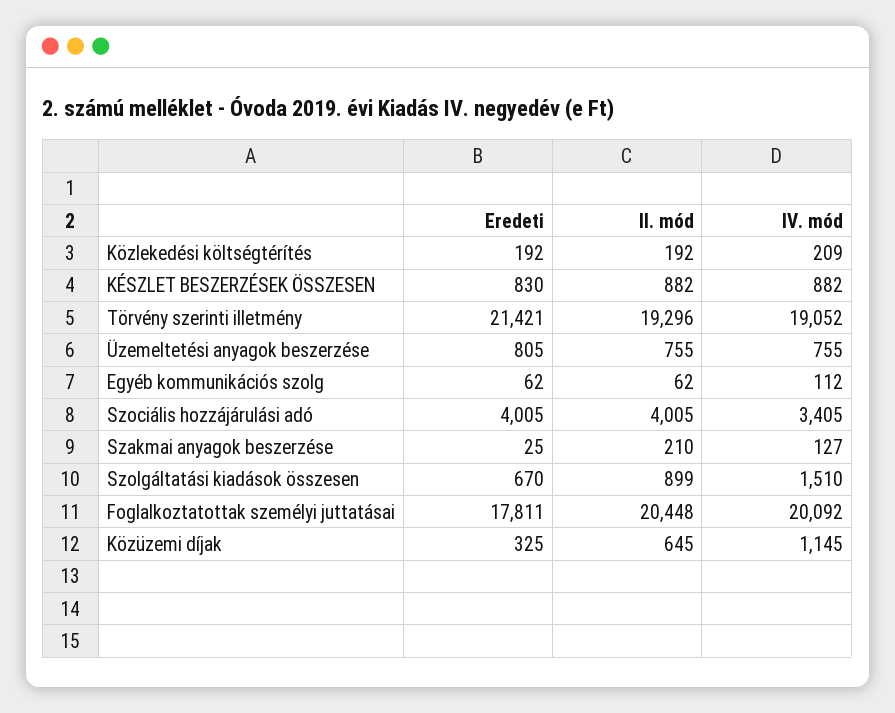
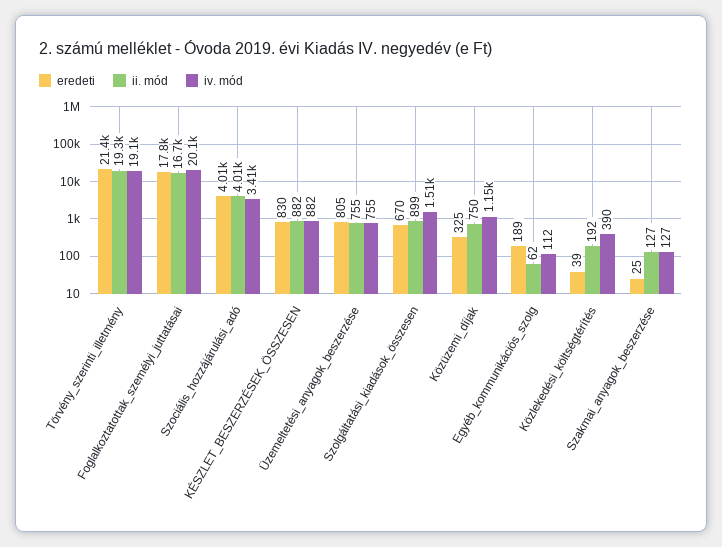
  {
    "Eredeti": {
-     "Közlekedési költségtérítés": 192,
+     "Közlekedési költségtérítés": 39,
      "KÉSZLET BESZERZÉSEK ÖSSZESEN": 830,
      "Törvény szerinti illetmény": 21421,
      "Üzemeltetési anyagok beszerzése": 805,
-     "Egyéb kommunikációs szolg": 62,
+     "Egyéb kommunikációs szolg": 189,
      "Szociális hozzájárulási adó": 4005,
      "Szakmai anyagok beszerzése": 25,
      "Szolgáltatási kiadások összesen": 670,
      "Foglalkoztatottak személyi juttatásai": 17811,
      "Közüzemi díjak": 325
    },
    "II. mód": {
      "Közlekedési költségtérítés": 192,
      "KÉSZLET BESZERZÉSEK ÖSSZESEN": 882,
      "Törvény szerinti illetmény": 19296,
      "Üzemeltetési anyagok beszerzése": 755,
      "Egyéb kommunikációs szolg": 62,
      "Szociális hozzájárulási adó": 4005,
-     "Szakmai anyagok beszerzése": 210,
+     "Szakmai anyagok beszerzése": 127,
      "Szolgáltatási kiadások összesen": 899,
-     "Foglalkoztatottak személyi juttatásai": 20448,
+     "Foglalkoztatottak személyi juttatásai": 16700,
-     "Közüzemi díjak": 645
+     "Közüzemi díjak": 750
    },
    "IV. mód": {
-     "Közlekedési költségtérítés": 209,
+     "Közlekedési költségtérítés": 390,
      "KÉSZLET BESZERZÉSEK ÖSSZESEN": 882,
      "Törvény szerinti illetmény": 19052,
      "Üzemeltetési anyagok beszerzése": 755,
      "Egyéb kommunikációs szolg": 112,
      "Szociális hozzájárulási adó": 3405,
      "Szakmai anyagok beszerzése": 127,
      "Szolgáltatási kiadások összesen": 1510,
      "Foglalkoztatottak személyi juttatásai": 20092,
      "Közüzemi díjak": 1145
    }
  }

